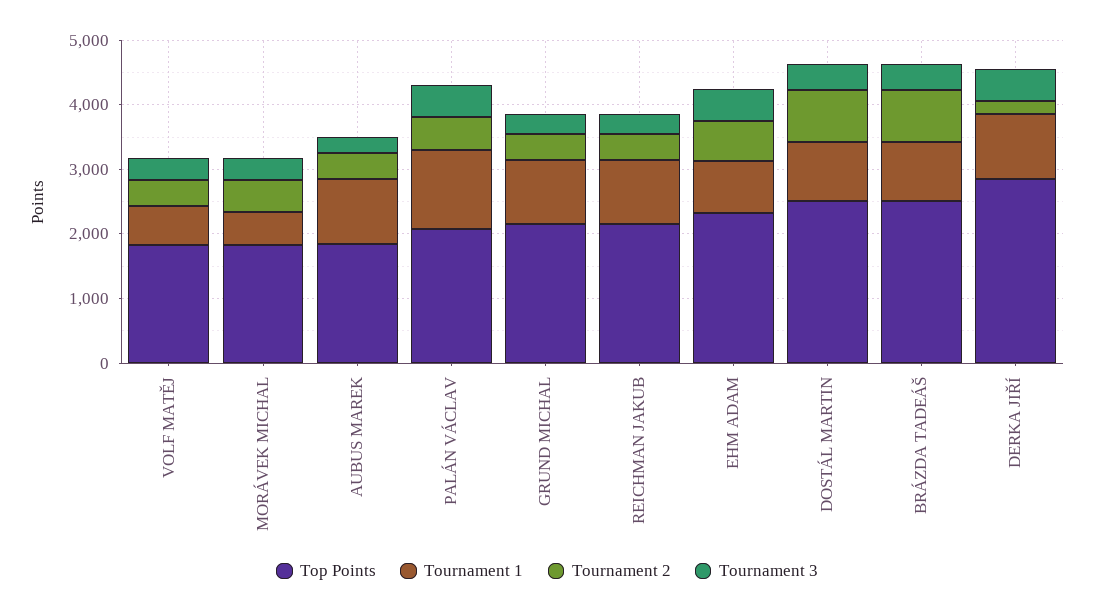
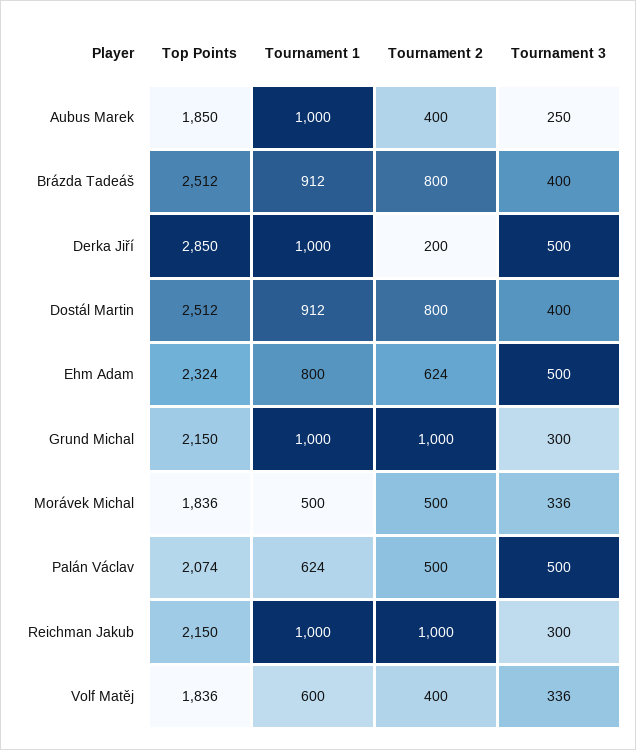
  {
    "Top Points": {
      "VOLF MATĚJ": 1836,
      "MORÁVEK MICHAL": 1836,
      "AUBUS MAREK": 1850,
      "PALÁN VÁCLAV": 2074,
      "GRUND MICHAL": 2150,
      "REICHMAN JAKUB": 2150,
      "EHM ADAM": 2324,
      "DOSTÁL MARTIN": 2512,
      "BRÁZDA TADEÁŠ": 2512,
      "DERKA JIŘÍ": 2850
    },
    "Tournament 1": {
      "VOLF MATĚJ": 600,
      "MORÁVEK MICHAL": 500,
      "AUBUS MAREK": 1000,
-     "PALÁN VÁCLAV": 1200,
+     "PALÁN VÁCLAV": 624,
      "GRUND MICHAL": 1000,
      "REICHMAN JAKUB": 1000,
      "EHM ADAM": 800,
      "DOSTÁL MARTIN": 912,
      "BRÁZDA TADEÁŠ": 912,
      "DERKA JIŘÍ": 1000
    },
    "Tournament 2": {
      "VOLF MATĚJ": 400,
      "MORÁVEK MICHAL": 500,
      "AUBUS MAREK": 400,
      "PALÁN VÁCLAV": 500,
-     "GRUND MICHAL": 400,
+     "GRUND MICHAL": 1000,
-     "REICHMAN JAKUB": 400,
+     "REICHMAN JAKUB": 1000,
      "EHM ADAM": 624,
      "DOSTÁL MARTIN": 800,
      "BRÁZDA TADEÁŠ": 800,
      "DERKA JIŘÍ": 200
    },
    "Tournament 3": {
      "VOLF MATĚJ": 336,
      "MORÁVEK MICHAL": 336,
      "AUBUS MAREK": 250,
      "PALÁN VÁCLAV": 500,
      "GRUND MICHAL": 300,
      "REICHMAN JAKUB": 300,
      "EHM ADAM": 500,
      "DOSTÁL MARTIN": 400,
      "BRÁZDA TADEÁŠ": 400,
      "DERKA JIŘÍ": 500
    }
  }

